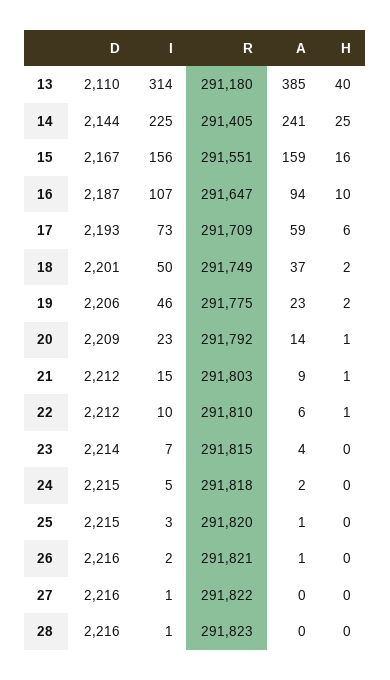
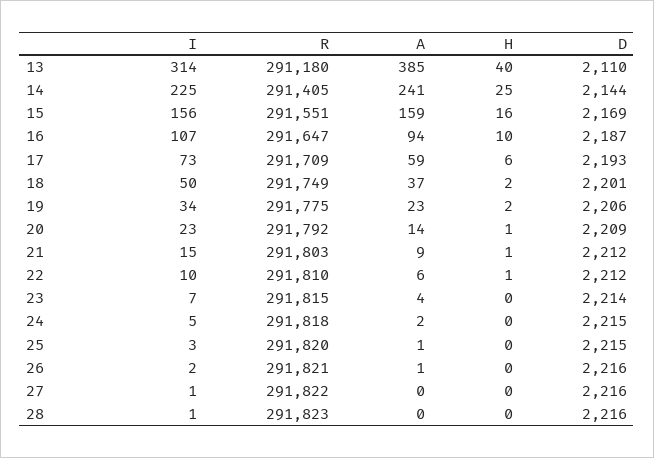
  {
    "D": {
      "13": 2110,
      "14": 2144,
-     "15": 2167,
+     "15": 2169,
      "16": 2187,
      "17": 2193,
      "18": 2201,
      "19": 2206,
      "20": 2209,
      "21": 2212,
      "22": 2212,
      "23": 2214,
      "24": 2215,
      "25": 2215,
      "26": 2216,
      "27": 2216,
      "28": 2216
    },
    "I": {
      "13": 314,
      "14": 225,
      "15": 156,
      "16": 107,
      "17": 73,
      "18": 50,
-     "19": 46,
+     "19": 34,
      "20": 23,
      "21": 15,
      "22": 10,
      "23": 7,
      "24": 5,
      "25": 3,
      "26": 2,
      "27": 1,
      "28": 1
    },
    "R": {
      "13": 291180,
      "14": 291405,
      "15": 291551,
      "16": 291647,
      "17": 291709,
      "18": 291749,
      "19": 291775,
      "20": 291792,
      "21": 291803,
      "22": 291810,
      "23": 291815,
      "24": 291818,
      "25": 291820,
      "26": 291821,
      "27": 291822,
      "28": 291823
    },
    "A": {
      "13": 385,
      "14": 241,
      "15": 159,
      "16": 94,
      "17": 59,
      "18": 37,
      "19": 23,
      "20": 14,
      "21": 9,
      "22": 6,
      "23": 4,
      "24": 2,
      "25": 1,
      "26": 1,
      "27": 0,
      "28": 0
    },
    "H": {
      "13": 40,
      "14": 25,
      "15": 16,
      "16": 10,
      "17": 6,
      "18": 2,
      "19": 2,
      "20": 1,
      "21": 1,
      "22": 1,
      "23": 0,
      "24": 0,
      "25": 0,
      "26": 0,
      "27": 0,
      "28": 0
    }
  }

